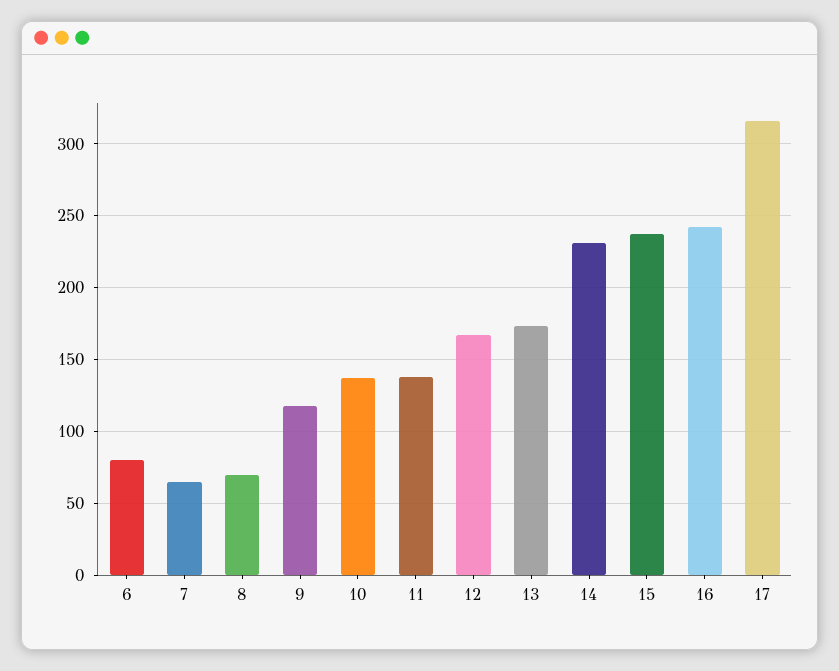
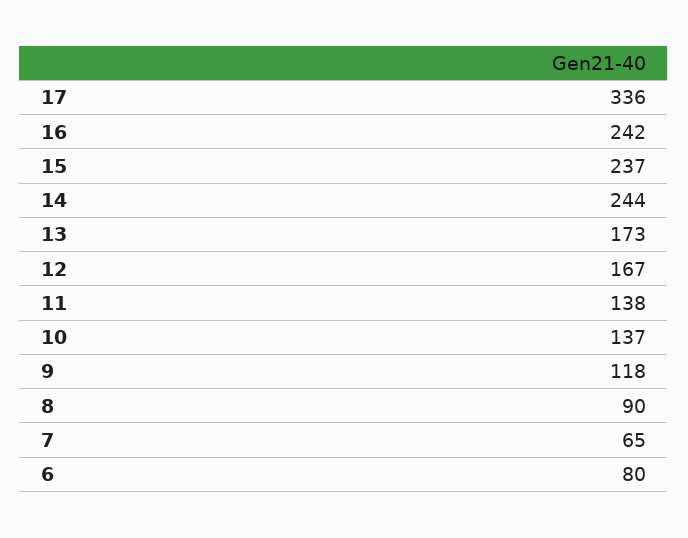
  {
    "6": 80,
    "7": 65,
-   "8": 70,
+   "8": 90,
    "9": 118,
    "10": 137,
    "11": 138,
    "12": 167,
    "13": 173,
-   "14": 230,
+   "14": 244,
    "15": 237,
    "16": 242,
-   "17": 315
+   "17": 336
  }

